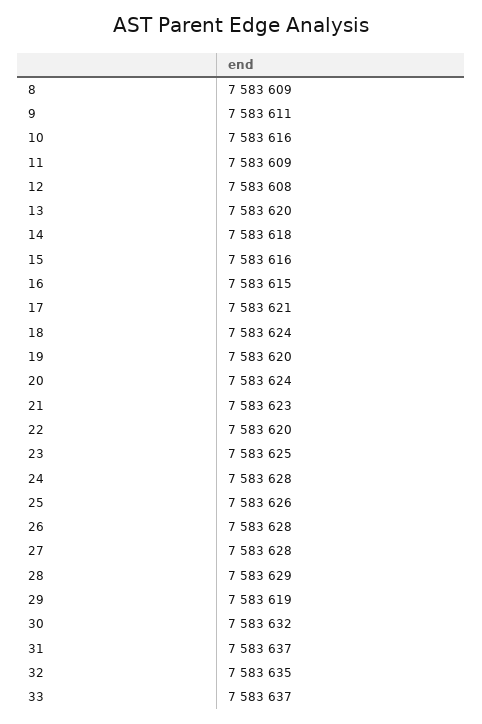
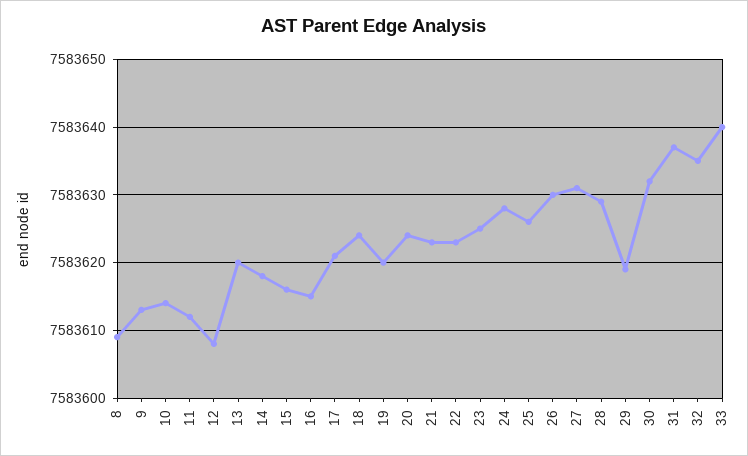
  {
    "8": 7583609,
-   "9": 7583611,
+   "9": 7583613,
-   "10": 7583616,
+   "10": 7583614,
-   "11": 7583609,
+   "11": 7583612,
    "12": 7583608,
    "13": 7583620,
    "14": 7583618,
    "15": 7583616,
    "16": 7583615,
    "17": 7583621,
    "18": 7583624,
    "19": 7583620,
    "20": 7583624,
    "21": 7583623,
-   "22": 7583620,
+   "22": 7583623,
    "23": 7583625,
    "24": 7583628,
    "25": 7583626,
-   "26": 7583628,
+   "26": 7583630,
-   "27": 7583628,
+   "27": 7583631,
    "28": 7583629,
    "29": 7583619,
    "30": 7583632,
    "31": 7583637,
    "32": 7583635,
-   "33": 7583637
+   "33": 7583640
  }

